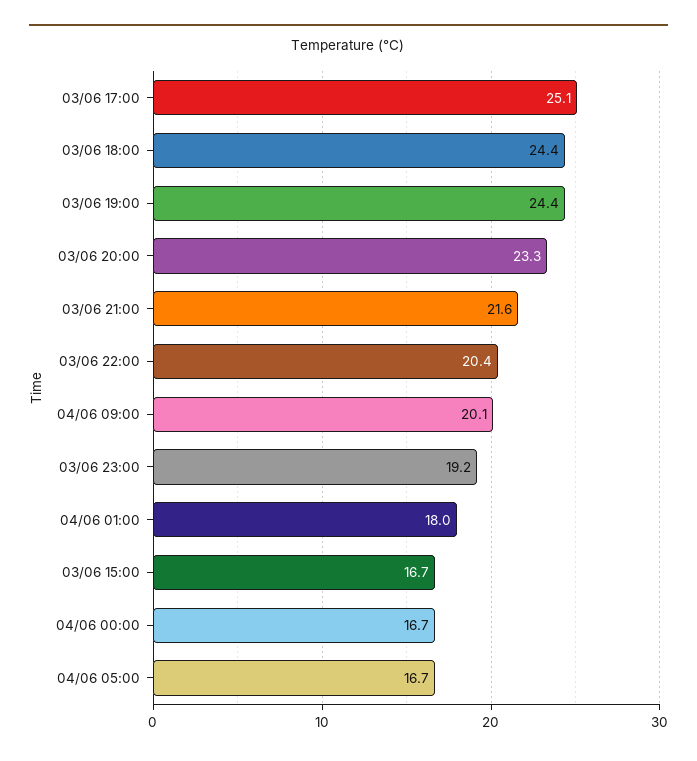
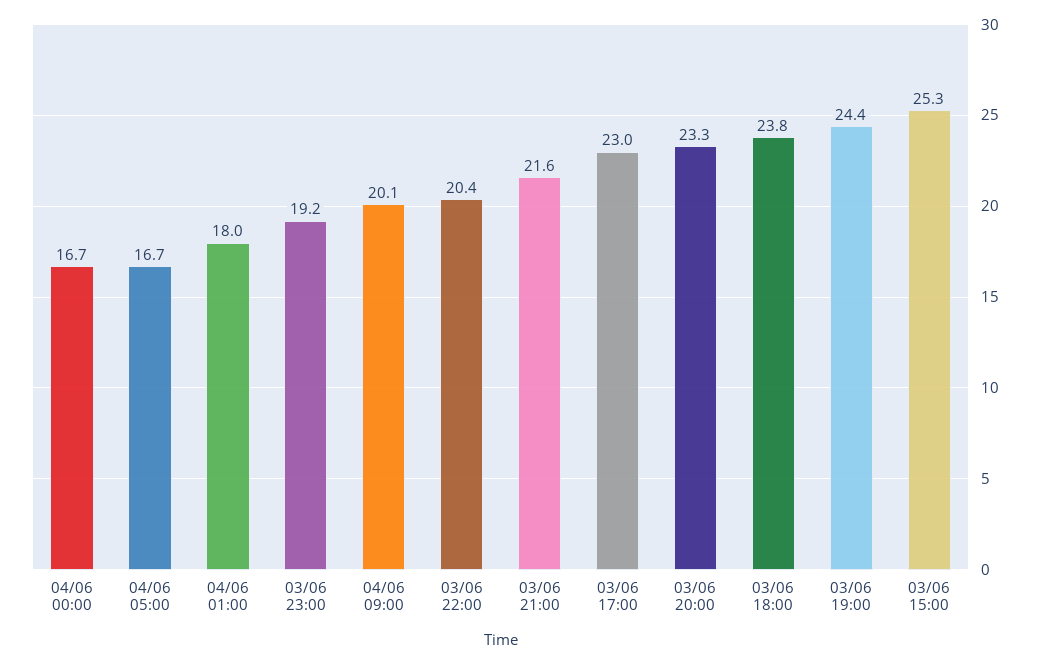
  {
-   "03/06 17:00": 25.1,
+   "03/06 17:00": 23,
-   "03/06 18:00": 24.4,
+   "03/06 18:00": 23.8,
    "03/06 19:00": 24.4,
    "03/06 20:00": 23.3,
    "03/06 21:00": 21.6,
    "03/06 22:00": 20.4,
    "04/06 09:00": 20.1,
    "03/06 23:00": 19.2,
    "04/06 01:00": 18,
-   "03/06 15:00": 16.7,
+   "03/06 15:00": 25.3,
    "04/06 00:00": 16.7,
    "04/06 05:00": 16.7
  }

